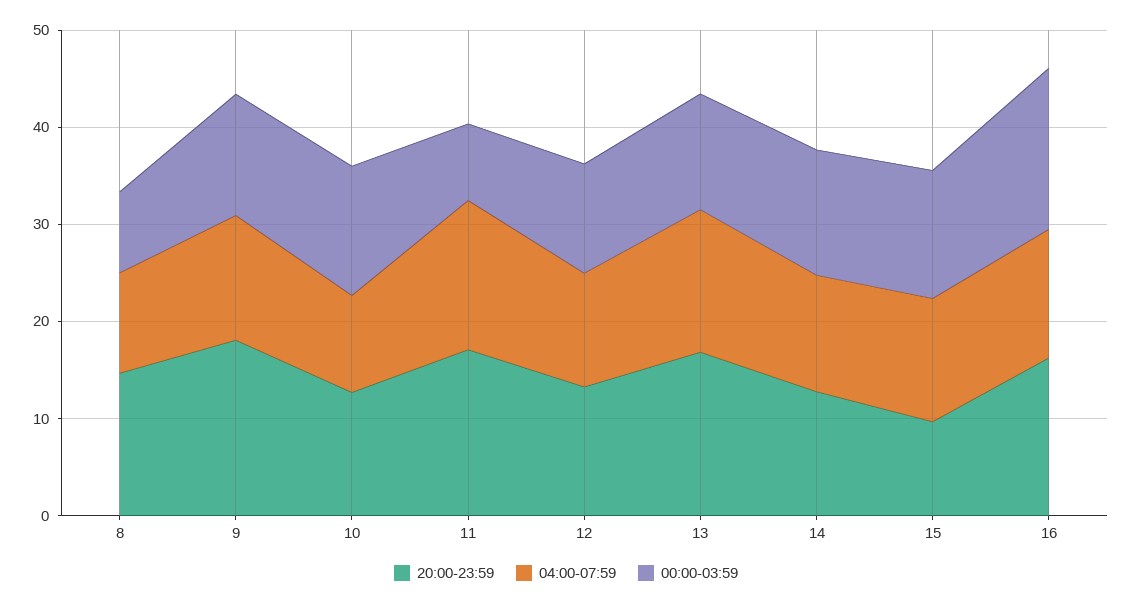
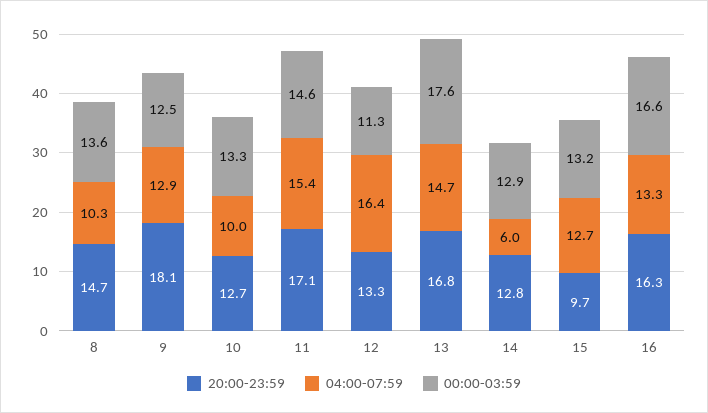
  {
    "20:00-23:59": {
      "8": 14.7,
      "9": 18.1,
      "10": 12.7,
      "11": 17.1,
      "12": 13.3,
      "13": 16.8,
      "14": 12.8,
      "15": 9.7,
      "16": 16.3
    },
    "04:00-07:59": {
      "8": 10.3,
      "9": 12.9,
      "10": 10,
      "11": 15.4,
-     "12": 12,
+     "12": 16.4,
      "13": 14.7,
-     "14": 12,
+     "14": 6,
      "15": 12.7,
      "16": 13.3
    },
    "00:00-03:59": {
-     "8": 8,
+     "8": 13.6,
      "9": 12.5,
      "10": 13.3,
-     "11": 8,
+     "11": 14.6,
      "12": 11.3,
-     "13": 12,
+     "13": 17.6,
      "14": 12.9,
      "15": 13.2,
      "16": 16.6
    }
  }

